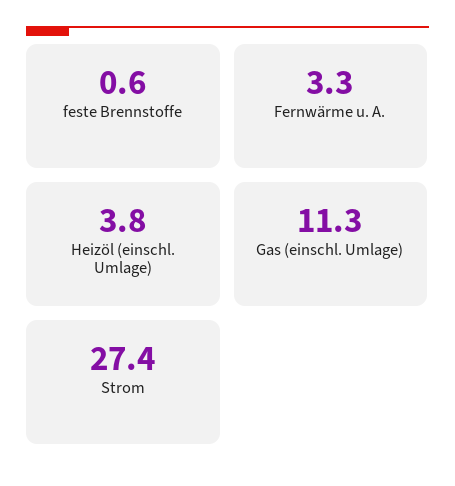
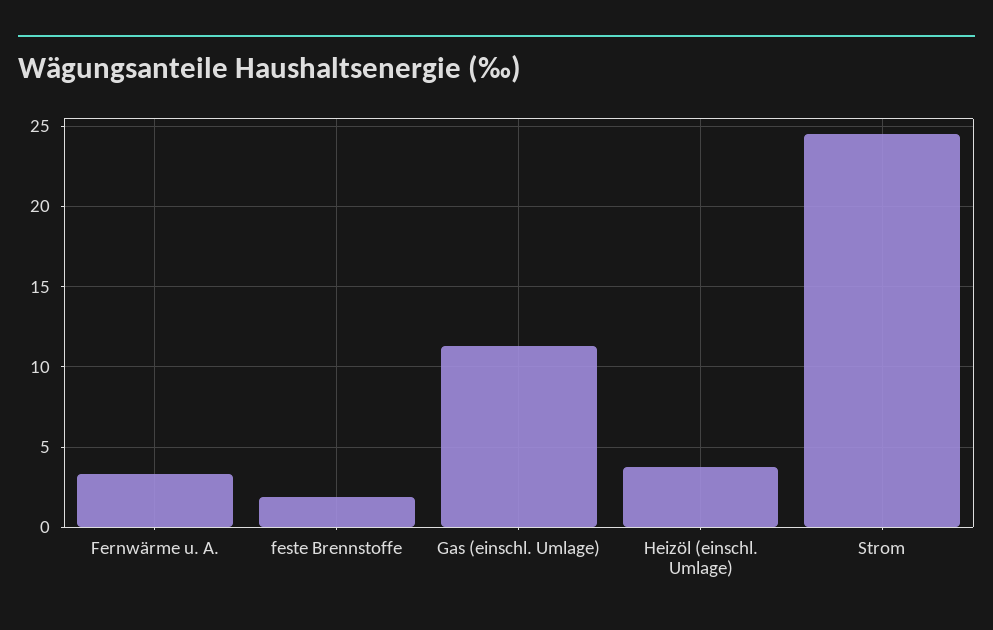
  {
-   "feste Brennstoffe": 0.6,
+   "feste Brennstoffe": 2,
    "Fernwärme u. A.": 3.3,
    "Heizöl (einschl. Umlage)": 3.8,
    "Gas (einschl. Umlage)": 11.3,
-   "Strom": 27.4
+   "Strom": 24.5
  }

